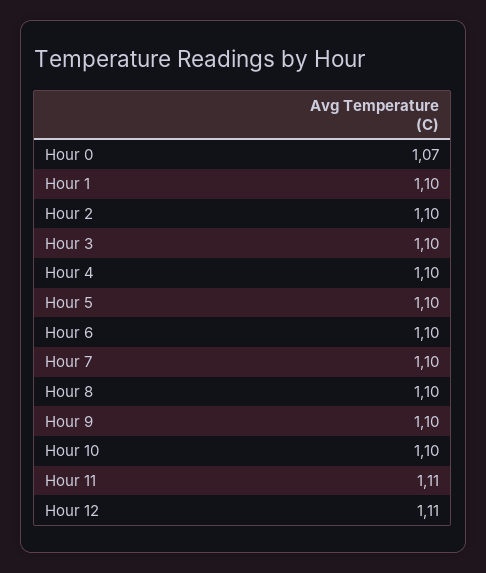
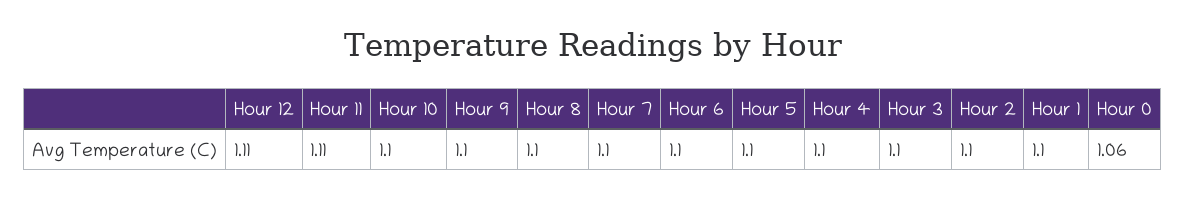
  {
-   "Hour 0": 1.07,
+   "Hour 0": 1.06,
    "Hour 1": 1.1,
    "Hour 2": 1.1,
    "Hour 3": 1.1,
    "Hour 4": 1.1,
    "Hour 5": 1.1,
    "Hour 6": 1.1,
    "Hour 7": 1.1,
    "Hour 8": 1.1,
    "Hour 9": 1.1,
    "Hour 10": 1.1,
    "Hour 11": 1.11,
    "Hour 12": 1.11
  }

